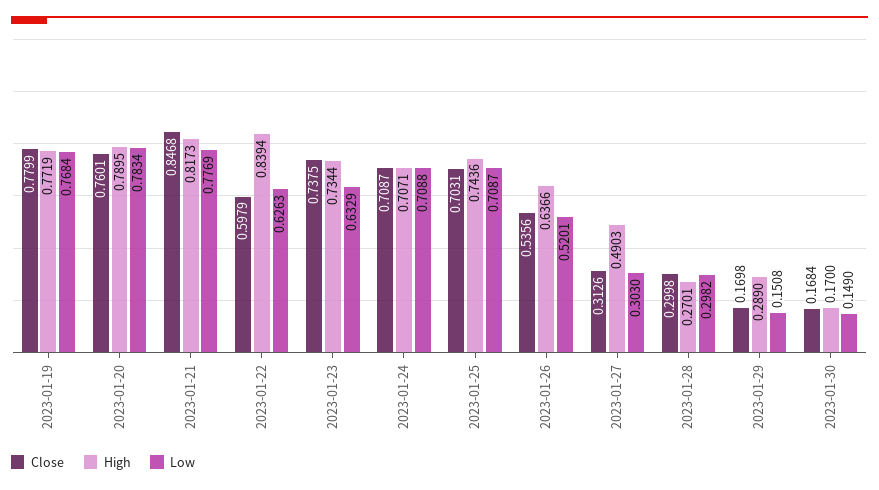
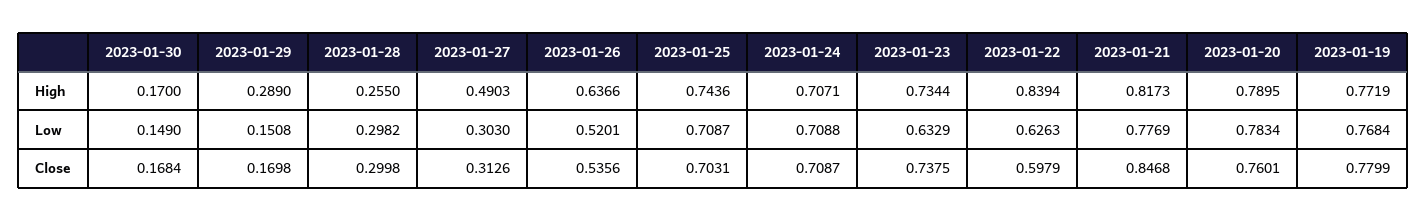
  {
    "Close": {
      "2023-01-19": 0.7799,
      "2023-01-20": 0.7601,
      "2023-01-21": 0.8468,
      "2023-01-22": 0.5979,
      "2023-01-23": 0.7375,
      "2023-01-24": 0.7087,
      "2023-01-25": 0.7031,
      "2023-01-26": 0.5356,
      "2023-01-27": 0.3126,
      "2023-01-28": 0.2998,
      "2023-01-29": 0.1698,
      "2023-01-30": 0.1684
    },
    "High": {
      "2023-01-19": 0.7719,
      "2023-01-20": 0.7895,
      "2023-01-21": 0.8173,
      "2023-01-22": 0.8394,
      "2023-01-23": 0.7344,
      "2023-01-24": 0.7071,
      "2023-01-25": 0.7436,
      "2023-01-26": 0.6366,
      "2023-01-27": 0.4903,
-     "2023-01-28": 0.2701,
+     "2023-01-28": 0.255,
      "2023-01-29": 0.289,
      "2023-01-30": 0.17
    },
    "Low": {
      "2023-01-19": 0.7684,
      "2023-01-20": 0.7834,
      "2023-01-21": 0.7769,
      "2023-01-22": 0.6263,
      "2023-01-23": 0.6329,
      "2023-01-24": 0.7088,
      "2023-01-25": 0.7087,
      "2023-01-26": 0.5201,
      "2023-01-27": 0.303,
      "2023-01-28": 0.2982,
      "2023-01-29": 0.1508,
      "2023-01-30": 0.149
    }
  }

